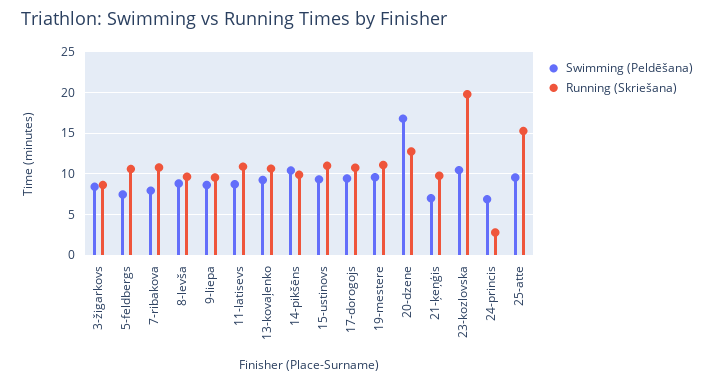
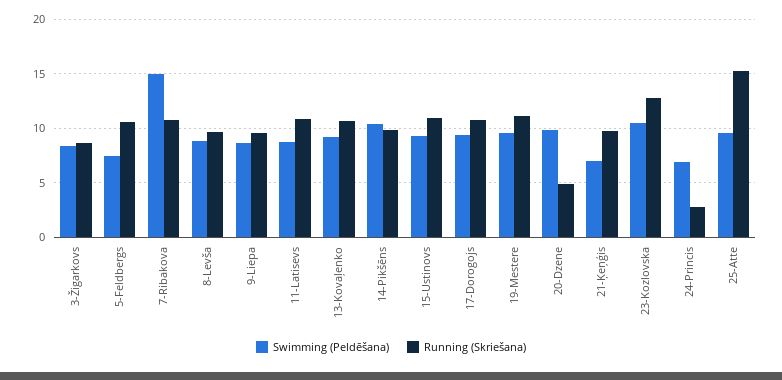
  {
    "Swimming (Peldēšana)": {
      "3-žigarkovs": 8,
      "5-feldbergs": 7,
-     "7-ribakova": 8,
+     "7-ribakova": 15,
      "8-levša": 9,
      "9-liepa": 9,
      "11-latisevs": 9,
      "13-kovaļenko": 9,
      "14-pikšēns": 10,
      "15-ustinovs": 9,
      "17-dorogojs": 9,
      "19-mestere": 10,
-     "20-dzene": 17,
+     "20-dzene": 10,
      "21-ķeņģis": 7,
      "23-kozlovska": 10,
      "24-princis": 7,
      "25-atte": 10
    },
    "Running (Skriešana)": {
      "3-žigarkovs": 9,
      "5-feldbergs": 11,
      "7-ribakova": 11,
      "8-levša": 10,
      "9-liepa": 10,
      "11-latisevs": 11,
      "13-kovaļenko": 11,
      "14-pikšēns": 10,
      "15-ustinovs": 11,
      "17-dorogojs": 11,
      "19-mestere": 11,
-     "20-dzene": 13,
+     "20-dzene": 5,
      "21-ķeņģis": 10,
-     "23-kozlovska": 20,
+     "23-kozlovska": 13,
      "24-princis": 3,
      "25-atte": 15
    }
  }

